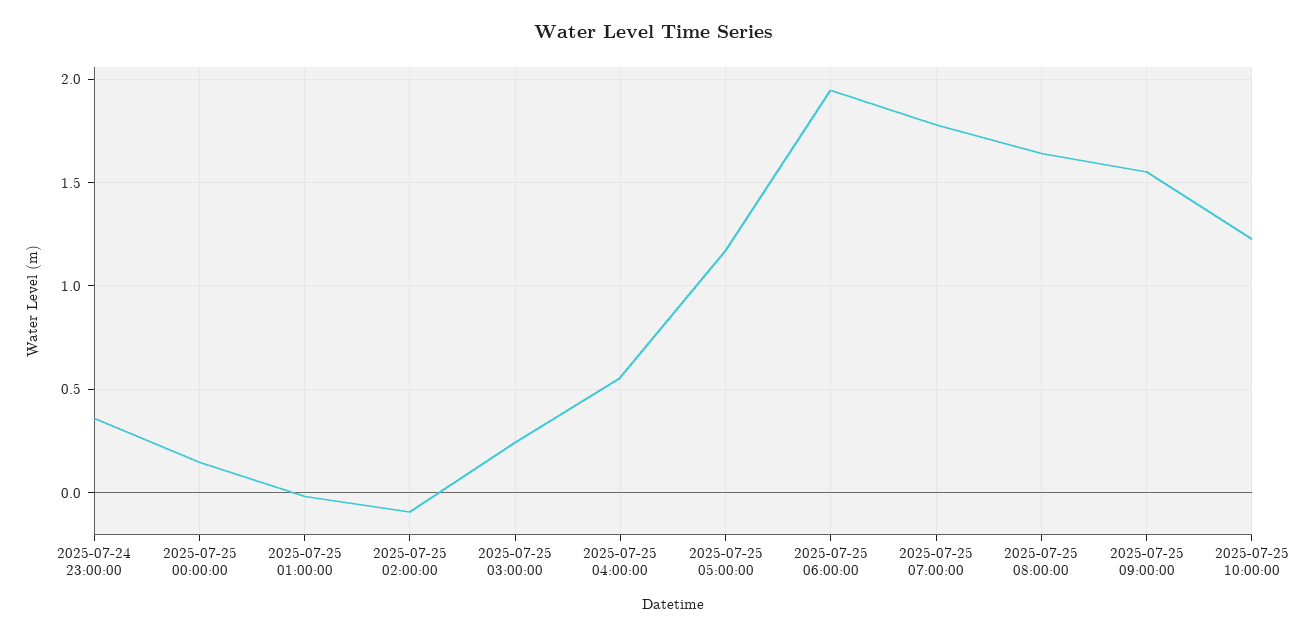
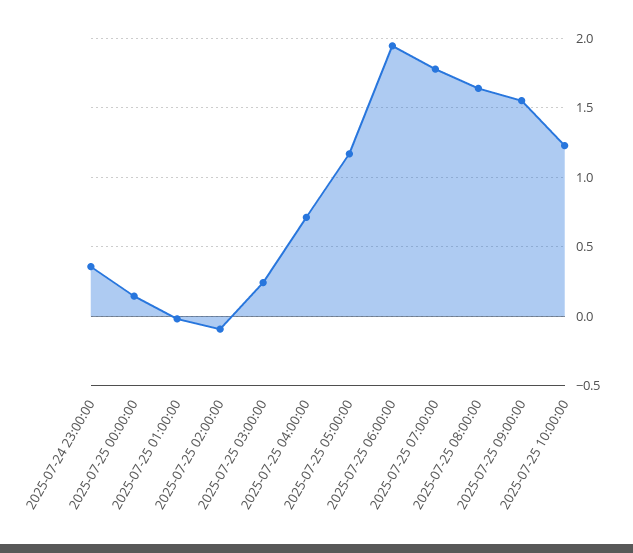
  {
    "2025-07-24 23:00:00": 0.35,
    "2025-07-25 00:00:00": 0.15,
    "2025-07-25 01:00:00": 0,
    "2025-07-25 02:00:00": -0.1,
    "2025-07-25 03:00:00": 0.25,
-   "2025-07-25 04:00:00": 0.55,
+   "2025-07-25 04:00:00": 0.7,
    "2025-07-25 05:00:00": 1.15,
    "2025-07-25 06:00:00": 1.95,
    "2025-07-25 07:00:00": 1.8,
    "2025-07-25 08:00:00": 1.65,
    "2025-07-25 09:00:00": 1.55,
    "2025-07-25 10:00:00": 1.25
  }

